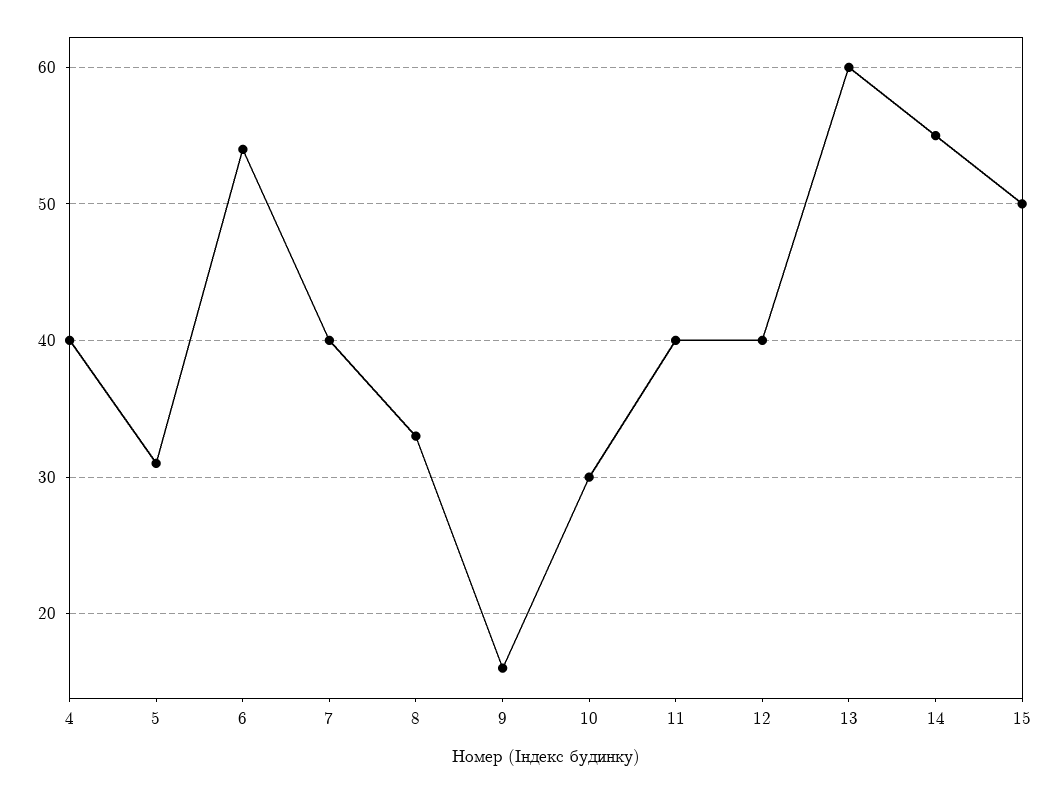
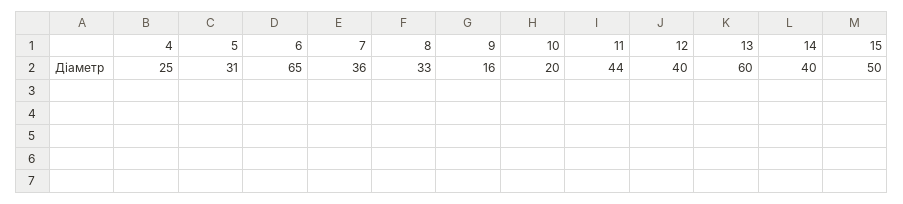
  {
-   "4": 40,
+   "4": 25,
    "5": 31,
-   "6": 54,
+   "6": 65,
-   "7": 40,
+   "7": 36,
    "8": 33,
    "9": 16,
-   "10": 30,
+   "10": 20,
-   "11": 40,
+   "11": 44,
    "12": 40,
    "13": 60,
-   "14": 55,
+   "14": 40,
    "15": 50
  }

